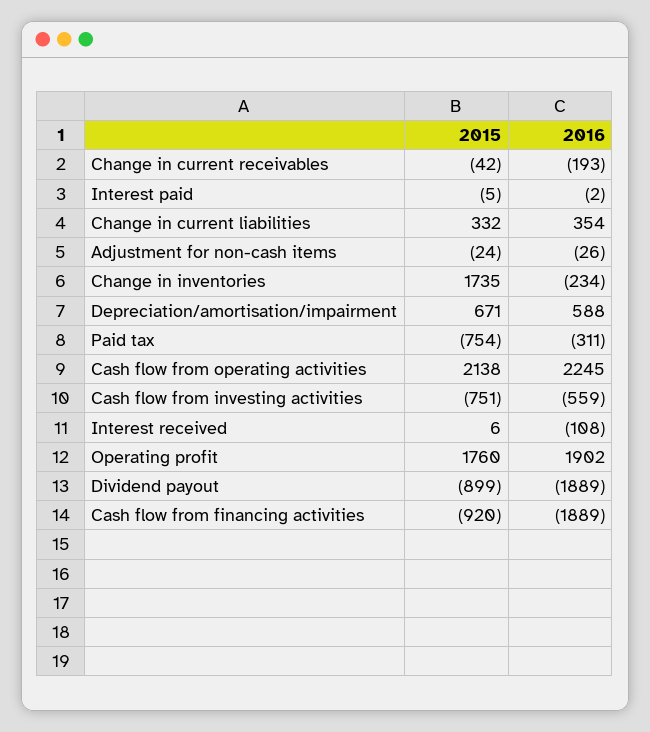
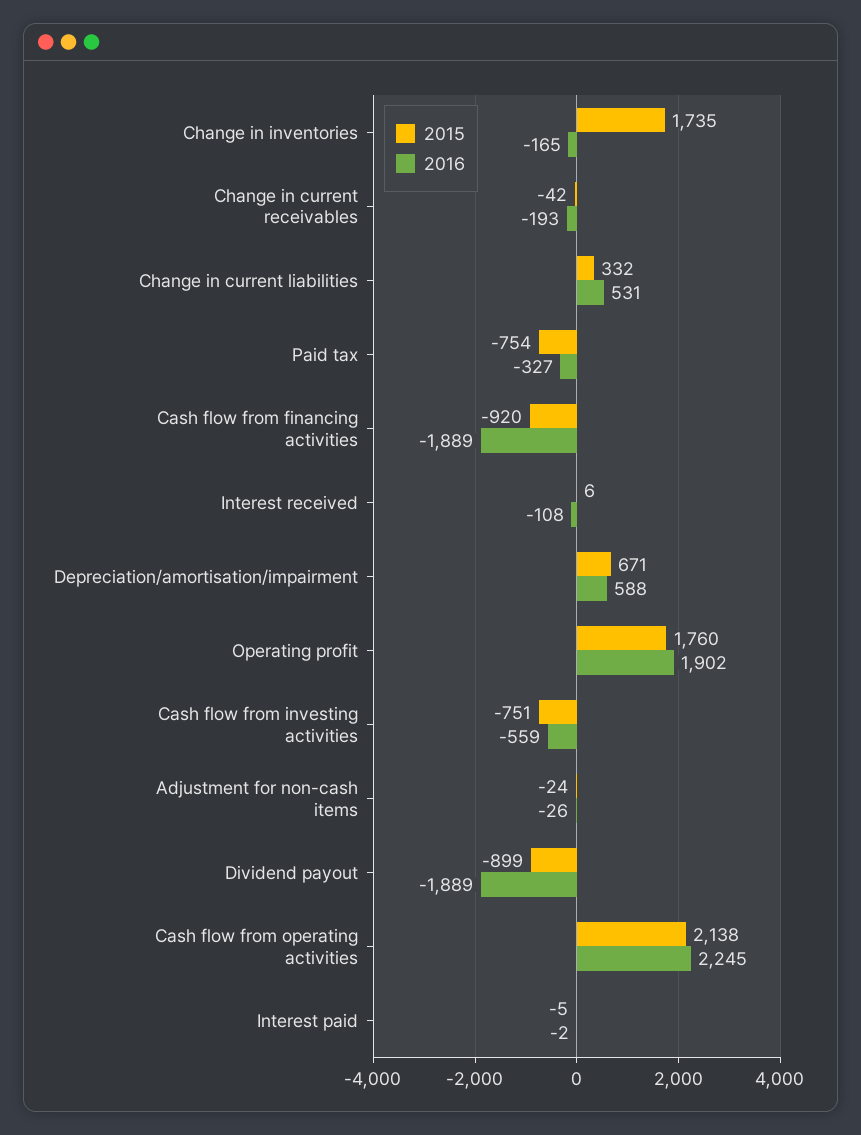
  {
    "2015": {
      "Change in current receivables": -42,
      "Interest paid": -5,
      "Change in current liabilities": 332,
      "Adjustment for non-cash items": -24,
      "Change in inventories": 1735,
      "Depreciation/amortisation/impairment": 671,
      "Paid tax": -754,
      "Cash flow from operating activities": 2138,
      "Cash flow from investing activities": -751,
      "Interest received": 6,
      "Operating profit": 1760,
      "Dividend payout": -899,
      "Cash flow from financing activities": -920
    },
    "2016": {
      "Change in current receivables": -193,
      "Interest paid": -2,
-     "Change in current liabilities": 354,
+     "Change in current liabilities": 531,
      "Adjustment for non-cash items": -26,
-     "Change in inventories": -234,
+     "Change in inventories": -165,
      "Depreciation/amortisation/impairment": 588,
-     "Paid tax": -311,
+     "Paid tax": -327,
      "Cash flow from operating activities": 2245,
      "Cash flow from investing activities": -559,
      "Interest received": -108,
      "Operating profit": 1902,
      "Dividend payout": -1889,
      "Cash flow from financing activities": -1889
    }
  }

